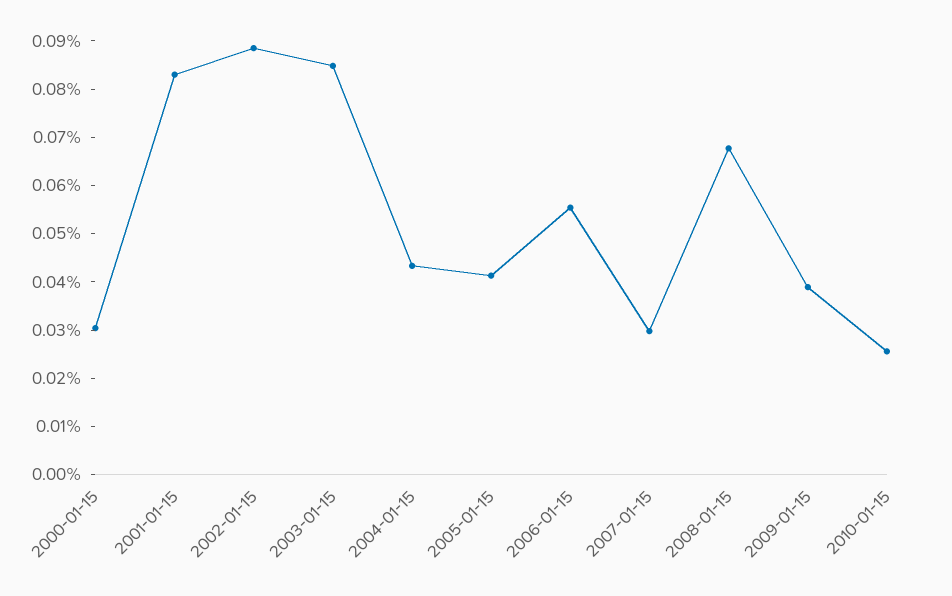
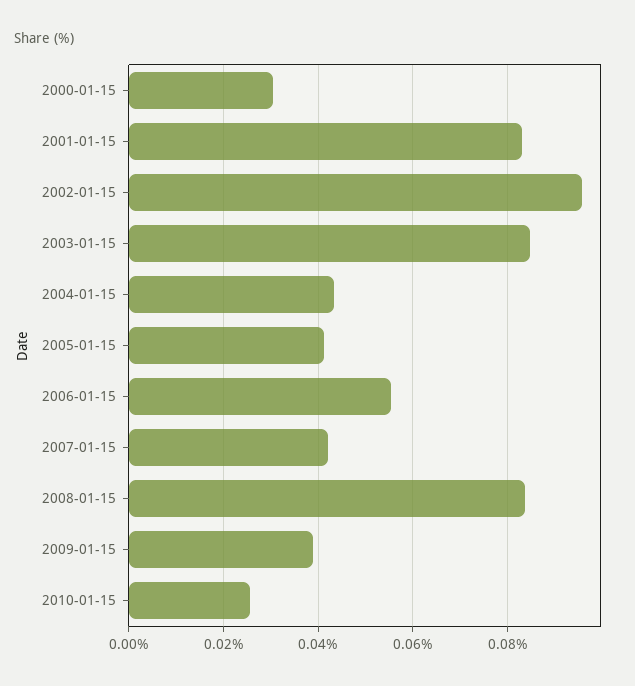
  {
    "2000-01-15": 0.03,
    "2001-01-15": 0.084,
-   "2002-01-15": 0.088,
+   "2002-01-15": 0.096,
    "2003-01-15": 0.084,
    "2004-01-15": 0.044,
    "2005-01-15": 0.042,
    "2006-01-15": 0.056,
-   "2007-01-15": 0.03,
+   "2007-01-15": 0.042,
-   "2008-01-15": 0.068,
+   "2008-01-15": 0.084,
    "2009-01-15": 0.038,
    "2010-01-15": 0.026
  }

